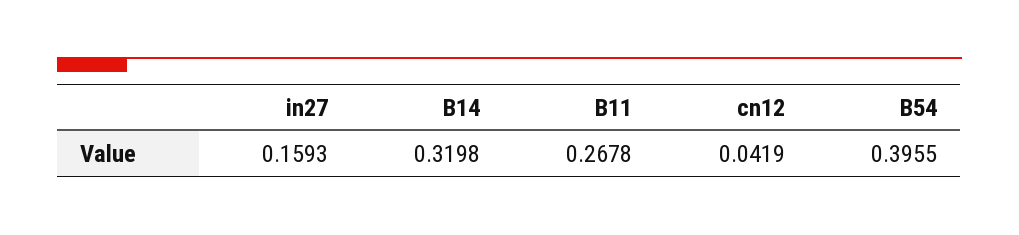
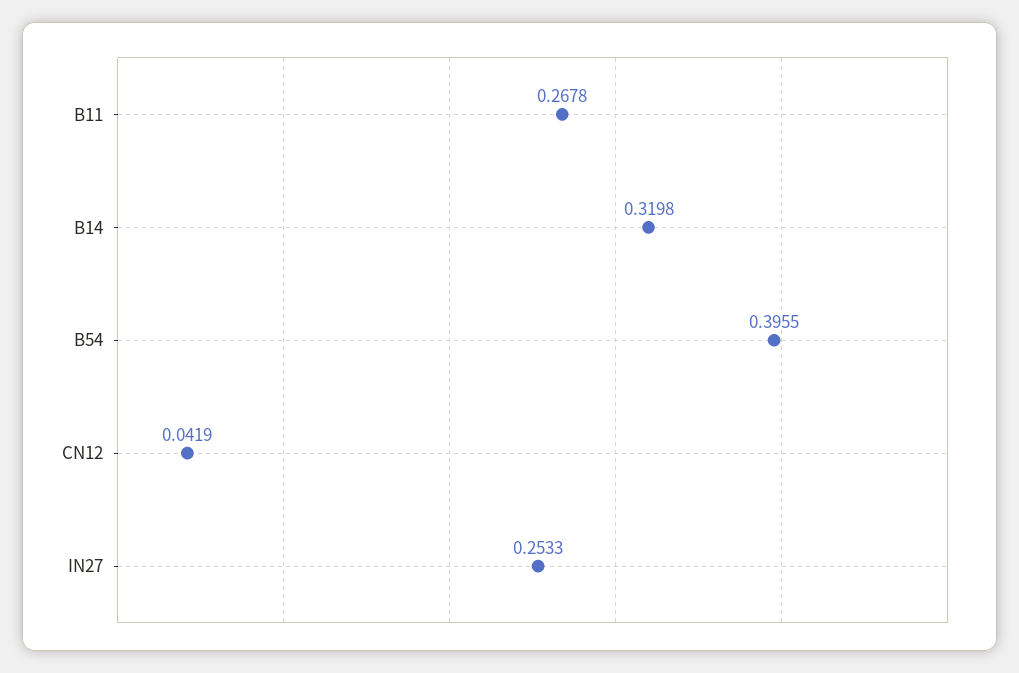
  {
-   "in27": 0.1593,
+   "in27": 0.2533,
    "B14": 0.3198,
    "B11": 0.2678,
    "cn12": 0.0419,
    "B54": 0.3955
  }

